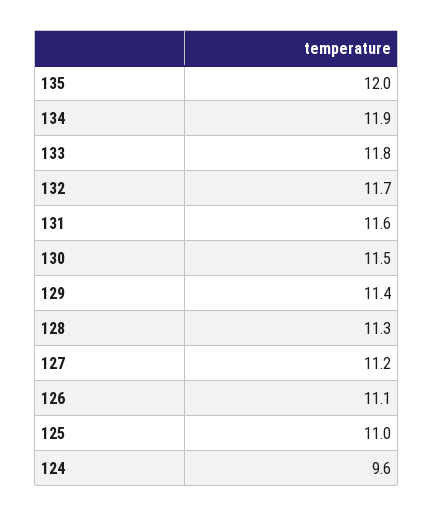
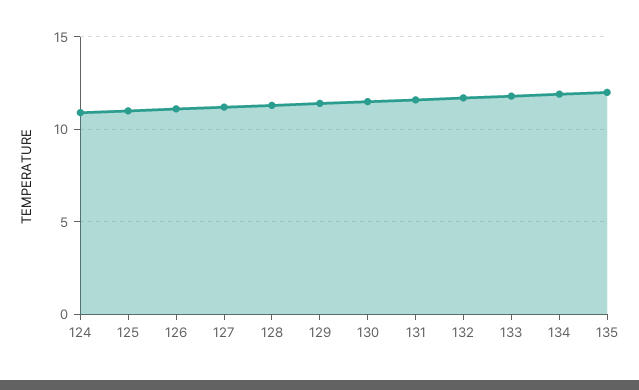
  {
    "135": 12,
    "134": 11.9,
    "133": 11.8,
    "132": 11.7,
    "131": 11.6,
    "130": 11.5,
    "129": 11.4,
    "128": 11.3,
    "127": 11.2,
    "126": 11.1,
    "125": 11,
-   "124": 9.6
+   "124": 11
  }

